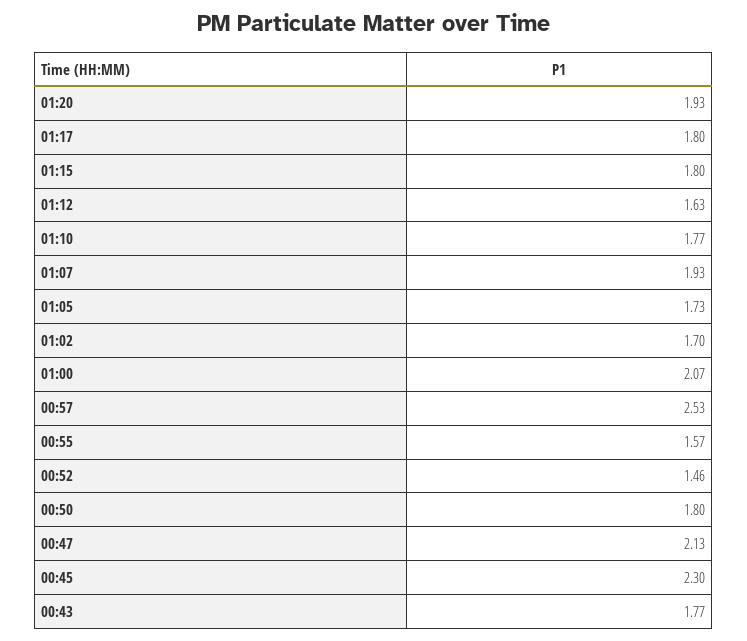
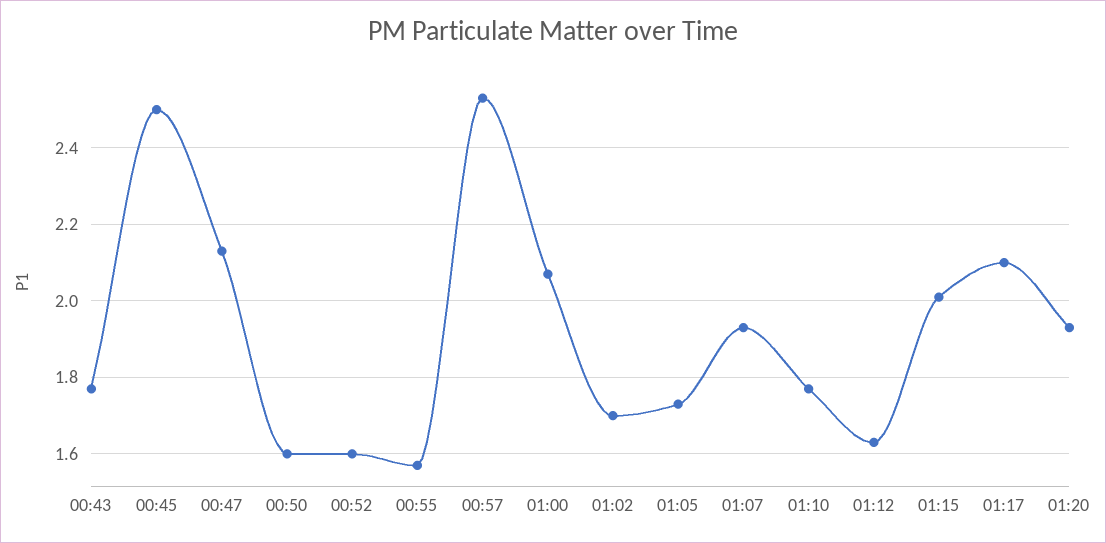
  {
    "01:20": 1.93,
-   "01:17": 1.8,
+   "01:17": 2.1,
-   "01:15": 1.8,
+   "01:15": 2,
    "01:12": 1.63,
    "01:10": 1.77,
    "01:07": 1.93,
    "01:05": 1.73,
    "01:02": 1.7,
    "01:00": 2.07,
    "00:57": 2.53,
    "00:55": 1.57,
-   "00:52": 1.46,
+   "00:52": 1.6,
-   "00:50": 1.8,
+   "00:50": 1.6,
    "00:47": 2.13,
-   "00:45": 2.3,
+   "00:45": 2.5,
    "00:43": 1.77
  }

